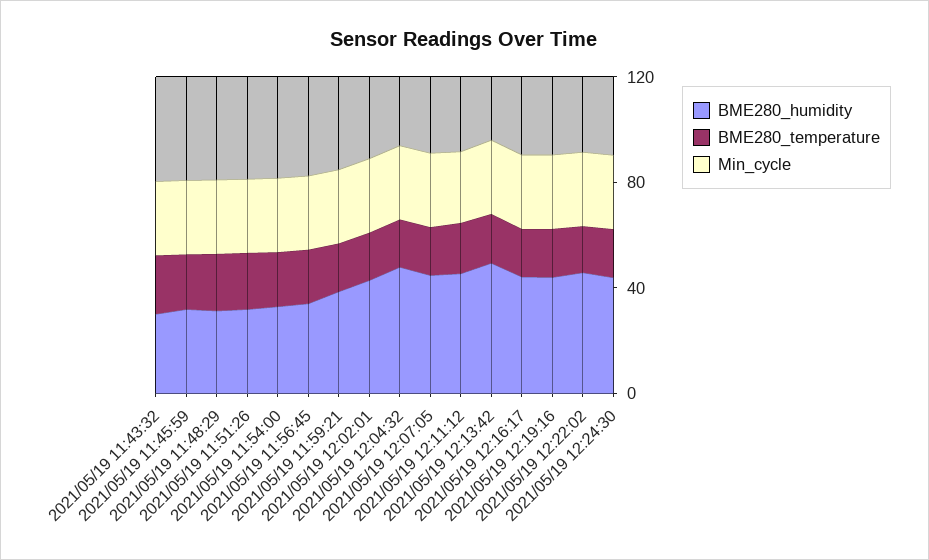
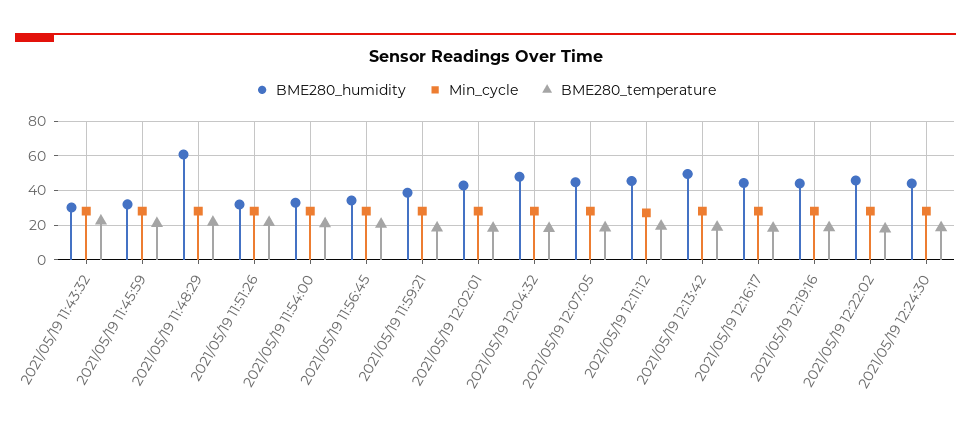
  {
    "BME280_humidity": {
      "2021/05/19 11:43:32": 30,
      "2021/05/19 11:45:59": 30,
-     "2021/05/19 11:48:29": 30,
+     "2021/05/19 11:48:29": 60,
      "2021/05/19 11:51:26": 30,
      "2021/05/19 11:54:00": 35,
      "2021/05/19 11:56:45": 35,
      "2021/05/19 11:59:21": 40,
      "2021/05/19 12:02:01": 45,
      "2021/05/19 12:04:32": 50,
      "2021/05/19 12:07:05": 45,
      "2021/05/19 12:11:12": 45,
      "2021/05/19 12:13:42": 50,
      "2021/05/19 12:16:17": 45,
      "2021/05/19 12:19:16": 45,
      "2021/05/19 12:22:02": 45,
      "2021/05/19 12:24:30": 45
    },
    "BME280_temperature": {
      "2021/05/19 11:43:32": 20,
      "2021/05/19 11:45:59": 20,
      "2021/05/19 11:48:29": 20,
      "2021/05/19 11:51:26": 20,
      "2021/05/19 11:54:00": 20,
      "2021/05/19 11:56:45": 20,
      "2021/05/19 11:59:21": 20,
      "2021/05/19 12:02:01": 20,
      "2021/05/19 12:04:32": 20,
      "2021/05/19 12:07:05": 20,
      "2021/05/19 12:11:12": 20,
      "2021/05/19 12:13:42": 20,
      "2021/05/19 12:16:17": 20,
      "2021/05/19 12:19:16": 20,
      "2021/05/19 12:22:02": 20,
      "2021/05/19 12:24:30": 20
    },
    "Min_cycle": {
      "2021/05/19 11:43:32": 30,
      "2021/05/19 11:45:59": 30,
      "2021/05/19 11:48:29": 30,
      "2021/05/19 11:51:26": 30,
      "2021/05/19 11:54:00": 30,
      "2021/05/19 11:56:45": 30,
      "2021/05/19 11:59:21": 30,
      "2021/05/19 12:02:01": 30,
      "2021/05/19 12:04:32": 30,
      "2021/05/19 12:07:05": 30,
      "2021/05/19 12:11:12": 25,
      "2021/05/19 12:13:42": 30,
      "2021/05/19 12:16:17": 30,
      "2021/05/19 12:19:16": 30,
      "2021/05/19 12:22:02": 30,
      "2021/05/19 12:24:30": 30
    }
  }

